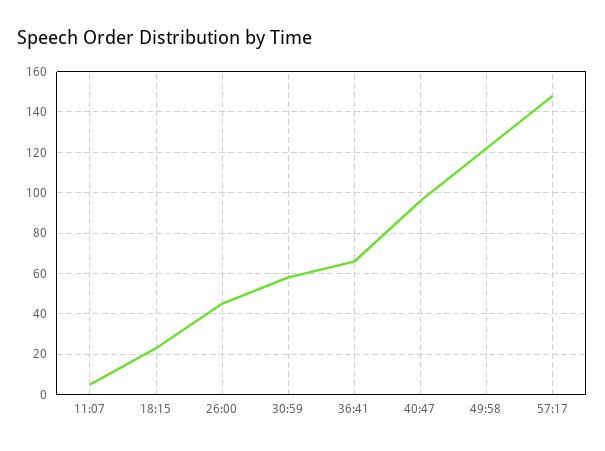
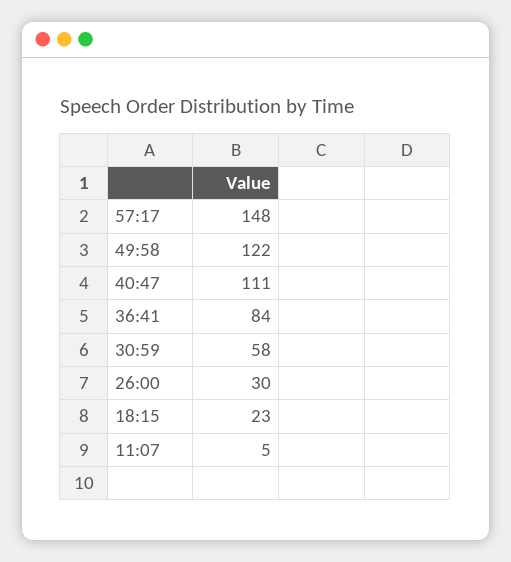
  {
    "11:07": 5,
    "18:15": 23,
-   "26:00": 45,
+   "26:00": 30,
    "30:59": 58,
-   "36:41": 65,
+   "36:41": 84,
-   "40:47": 95,
+   "40:47": 111,
    "49:58": 122,
    "57:17": 148
  }

